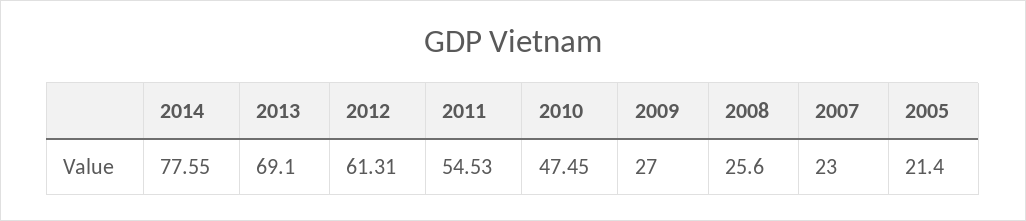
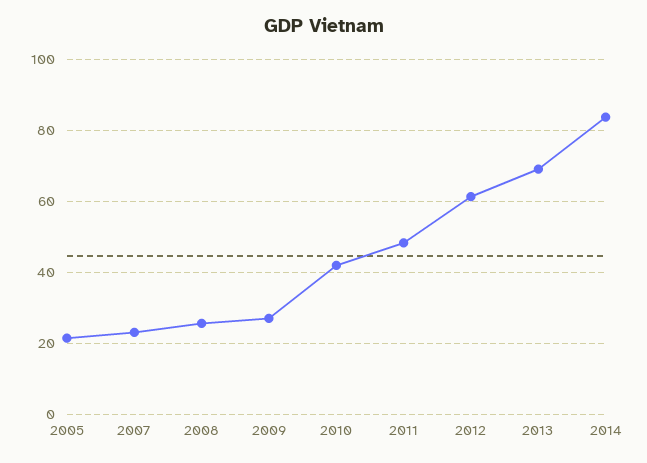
  {
-   "2014": 77.55,
+   "2014": 84,
    "2013": 69.1,
    "2012": 61.31,
-   "2011": 54.53,
+   "2011": 48,
-   "2010": 47.45,
+   "2010": 42,
    "2009": 27,
    "2008": 25.6,
    "2007": 23,
    "2005": 21.4
  }

